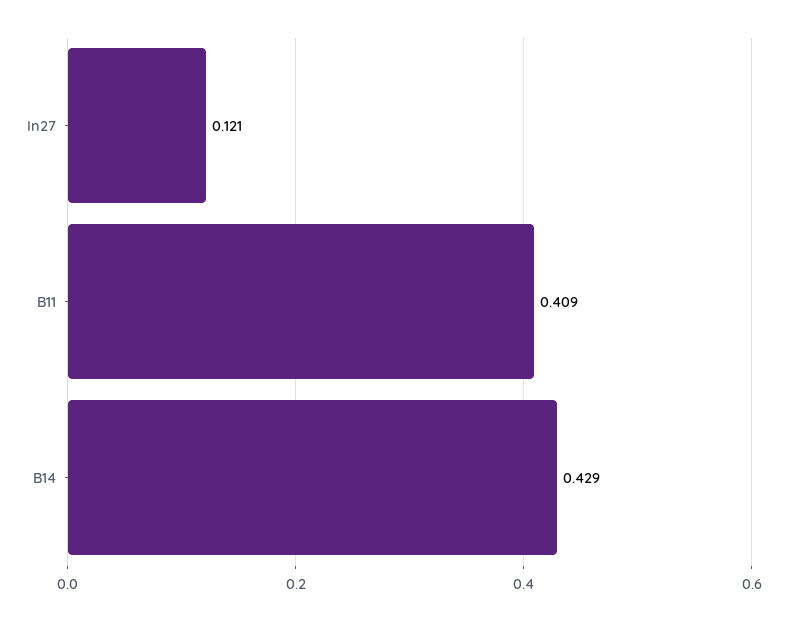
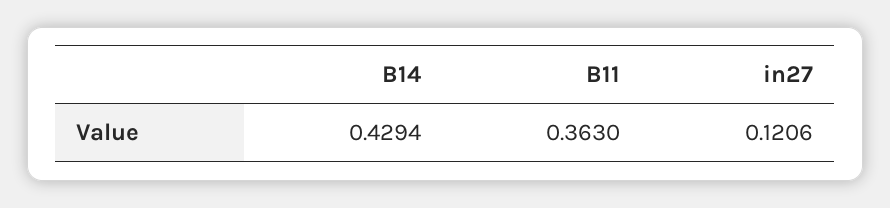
  {
    "In27": 0.1206,
-   "B11": 0.409,
+   "B11": 0.363,
    "B14": 0.4294
  }

